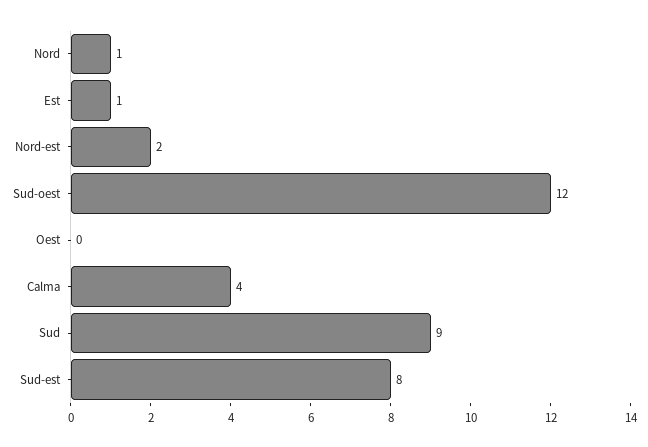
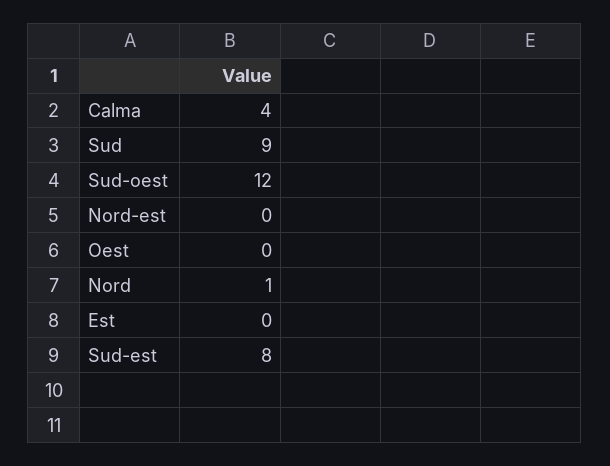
  {
    "Nord": 1,
-   "Est": 1,
+   "Est": 0,
-   "Nord-est": 2,
+   "Nord-est": 0,
    "Sud-oest": 12,
    "Oest": 0,
    "Calma": 4,
    "Sud": 9,
    "Sud-est": 8
  }

